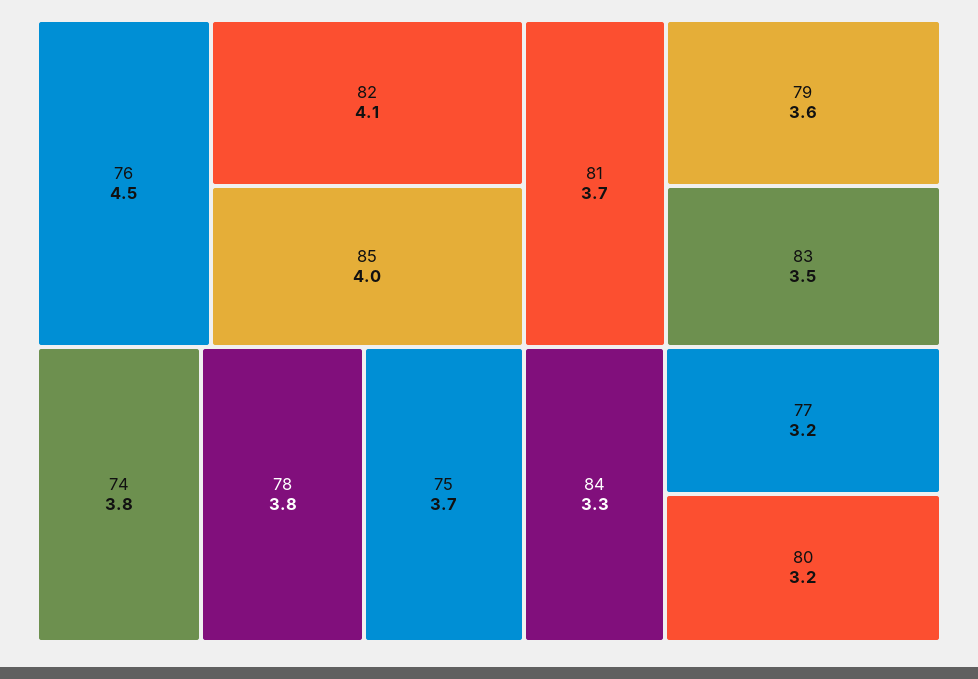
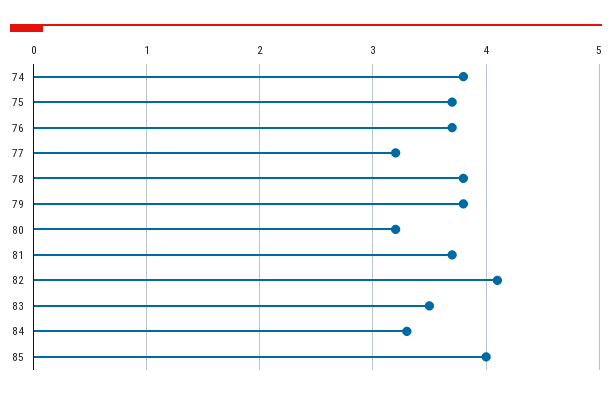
  {
-   "76": 4.5,
+   "76": 3.7,
    "82": 4.1,
    "85": 4,
    "74": 3.8,
    "78": 3.8,
    "75": 3.7,
    "81": 3.7,
-   "79": 3.6,
+   "79": 3.8,
    "83": 3.5,
    "84": 3.3,
    "77": 3.2,
    "80": 3.2
  }

